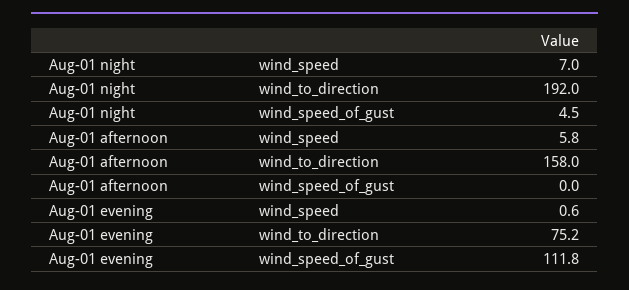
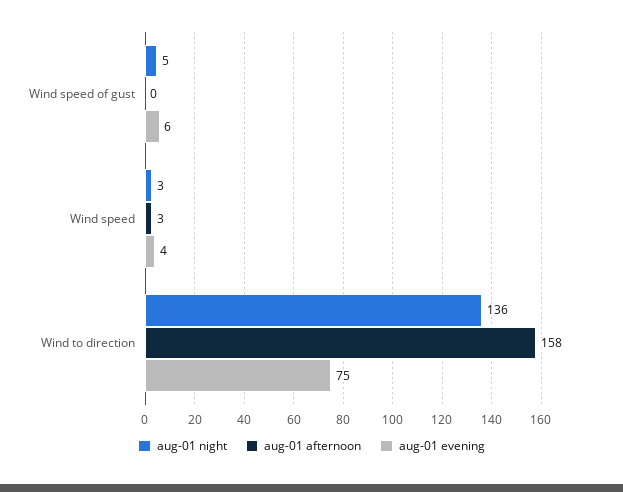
  {
    "Aug-01 night": {
-     "wind_speed": 7,
+     "wind_speed": 3,
-     "wind_to_direction": 192,
+     "wind_to_direction": 136,
      "wind_speed_of_gust": 4.5
    },
    "Aug-01 afternoon": {
-     "wind_speed": 5.8,
+     "wind_speed": 3,
      "wind_to_direction": 158,
      "wind_speed_of_gust": 0
    },
    "Aug-01 evening": {
-     "wind_speed": 0.6,
+     "wind_speed": 4,
      "wind_to_direction": 75.2,
-     "wind_speed_of_gust": 111.8
+     "wind_speed_of_gust": 6
    }
  }

